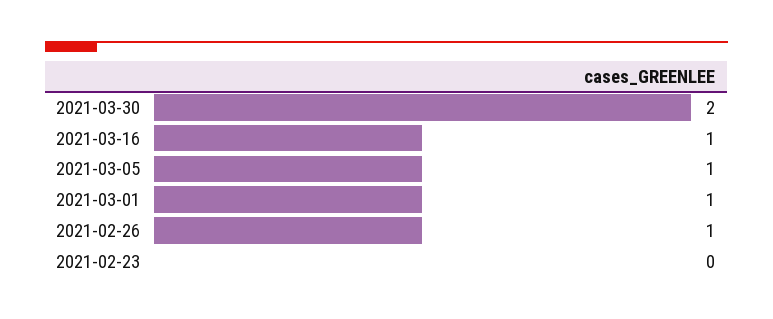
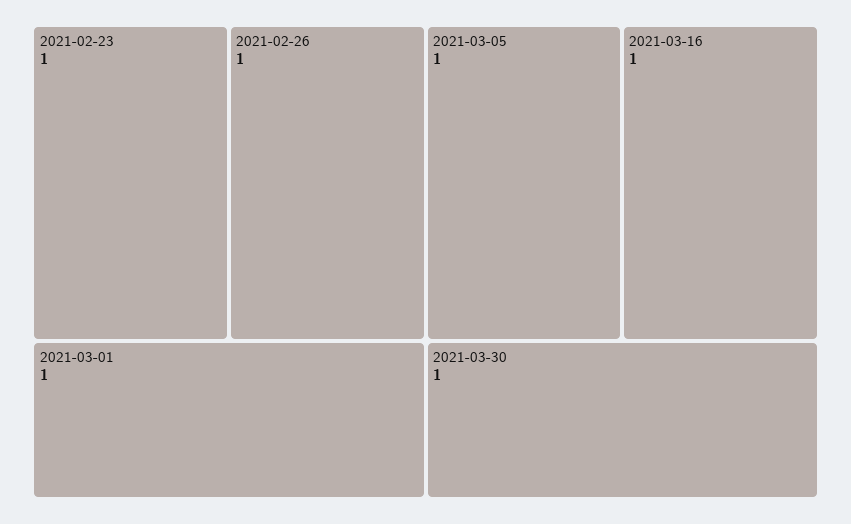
  {
-   "2021-03-30": 2,
+   "2021-03-30": 1,
    "2021-03-16": 1,
    "2021-03-05": 1,
    "2021-03-01": 1,
    "2021-02-26": 1,
-   "2021-02-23": 0
+   "2021-02-23": 1
  }

